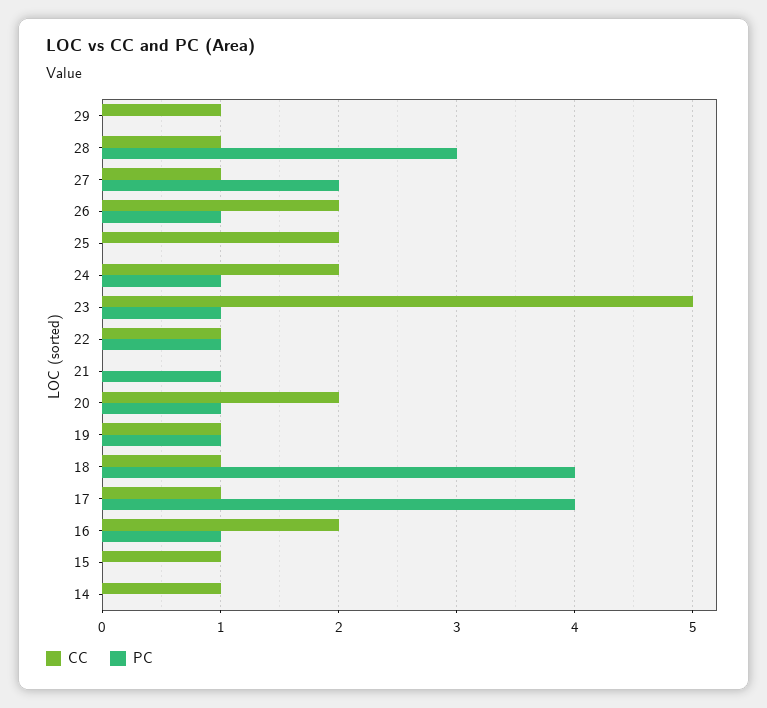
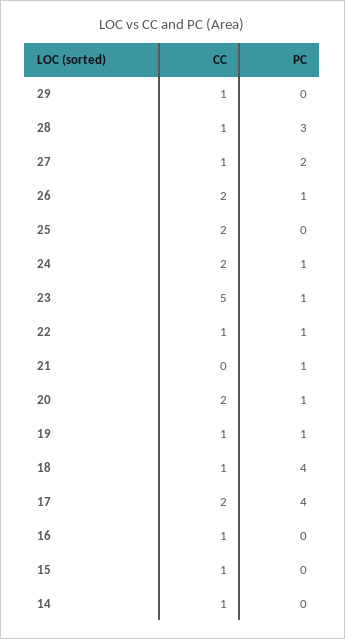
  {
    "CC": {
      "29": 1,
      "28": 1,
      "27": 1,
      "26": 2,
      "25": 2,
      "24": 2,
      "23": 5,
      "22": 1,
      "21": 0,
      "20": 2,
      "19": 1,
      "18": 1,
-     "17": 1,
+     "17": 2,
-     "16": 2,
+     "16": 1,
      "15": 1,
      "14": 1
    },
    "PC": {
      "29": 0,
      "28": 3,
      "27": 2,
      "26": 1,
      "25": 0,
      "24": 1,
      "23": 1,
      "22": 1,
      "21": 1,
      "20": 1,
      "19": 1,
      "18": 4,
      "17": 4,
-     "16": 1,
+     "16": 0,
      "15": 0,
      "14": 0
    }
  }

